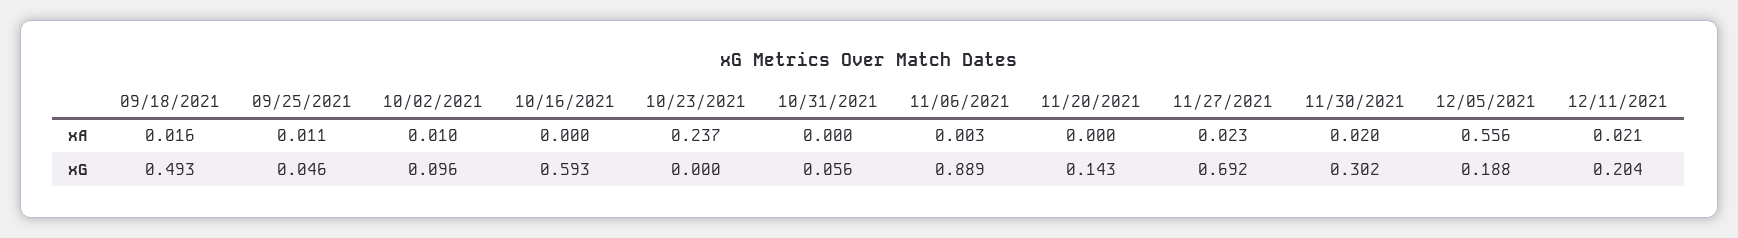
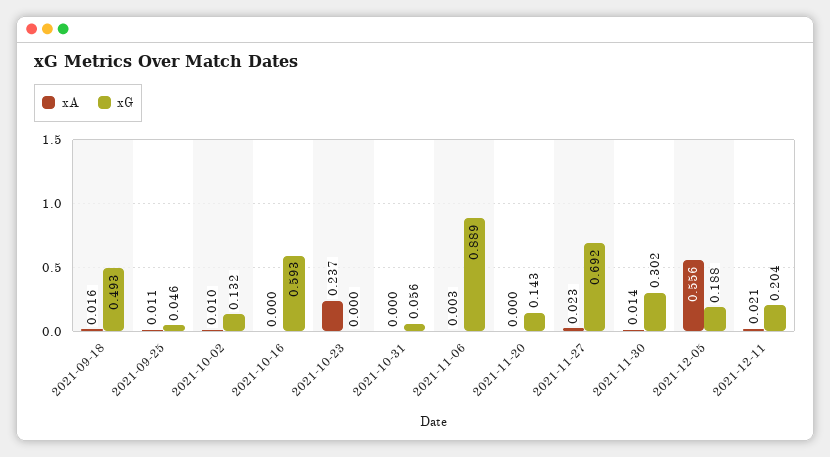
  {
    "xA": {
      "09/18/2021": 0.016,
      "09/25/2021": 0.011,
      "10/02/2021": 0.01,
      "10/16/2021": 0,
      "10/23/2021": 0.237,
      "10/31/2021": 0,
      "11/06/2021": 0.003,
      "11/20/2021": 0,
      "11/27/2021": 0.023,
-     "11/30/2021": 0.02,
+     "11/30/2021": 0.014,
      "12/05/2021": 0.556,
      "12/11/2021": 0.021
    },
    "xG": {
      "09/18/2021": 0.493,
      "09/25/2021": 0.046,
-     "10/02/2021": 0.096,
+     "10/02/2021": 0.132,
      "10/16/2021": 0.593,
      "10/23/2021": 0,
      "10/31/2021": 0.056,
      "11/06/2021": 0.889,
      "11/20/2021": 0.143,
      "11/27/2021": 0.692,
      "11/30/2021": 0.302,
      "12/05/2021": 0.188,
      "12/11/2021": 0.204
    }
  }

